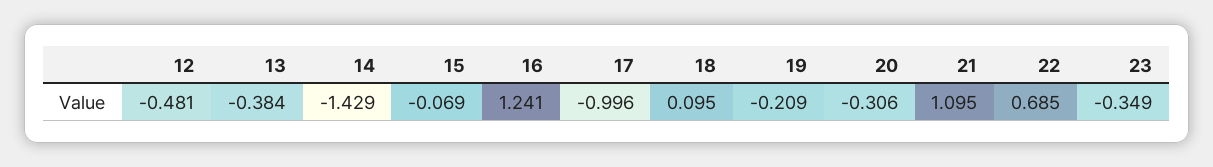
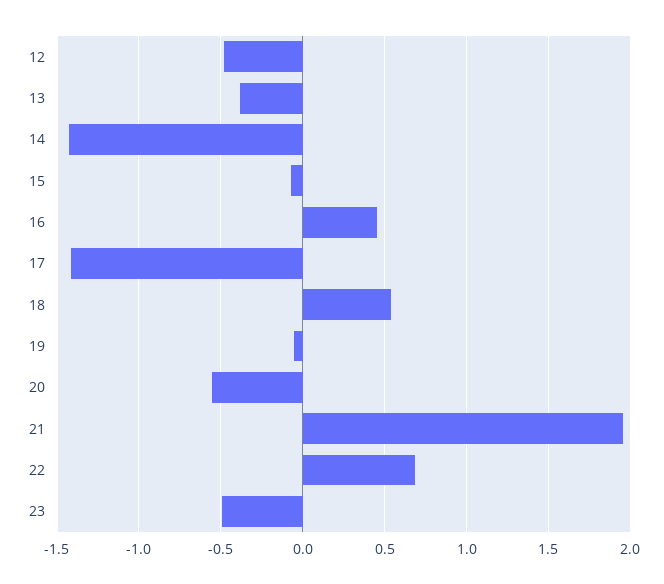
  {
    "12": -0.481,
    "13": -0.384,
    "14": -1.429,
    "15": -0.069,
-   "16": 1.241,
+   "16": 0.45,
-   "17": -0.996,
+   "17": -1.4,
-   "18": 0.095,
+   "18": 0.55,
-   "19": -0.209,
+   "19": -0.05,
-   "20": -0.306,
+   "20": -0.55,
-   "21": 1.095,
+   "21": 1.95,
    "22": 0.685,
-   "23": -0.349
+   "23": -0.5
  }

